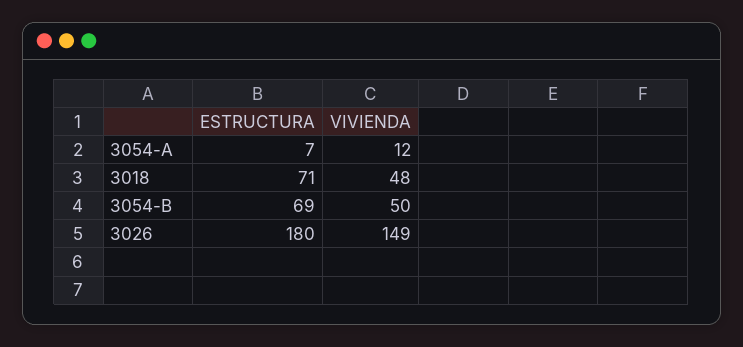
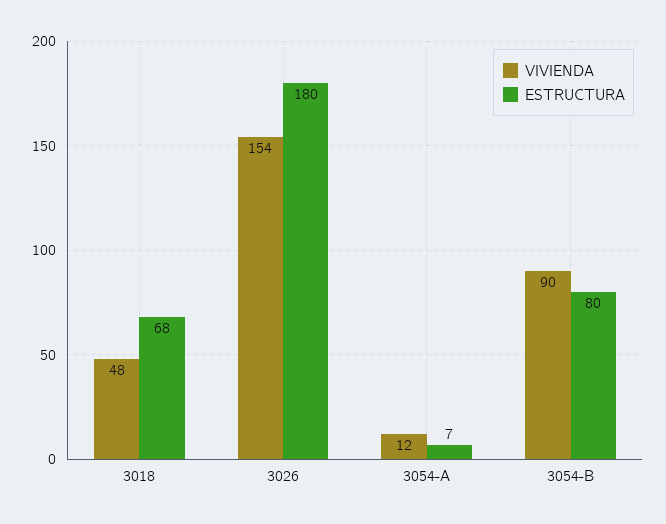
  {
    "ESTRUCTURA": {
      "3054-A": 7,
-     "3018": 71,
+     "3018": 68,
-     "3054-B": 69,
+     "3054-B": 80,
      "3026": 180
    },
    "VIVIENDA": {
      "3054-A": 12,
      "3018": 48,
-     "3054-B": 50,
+     "3054-B": 90,
-     "3026": 149
+     "3026": 154
    }
  }

